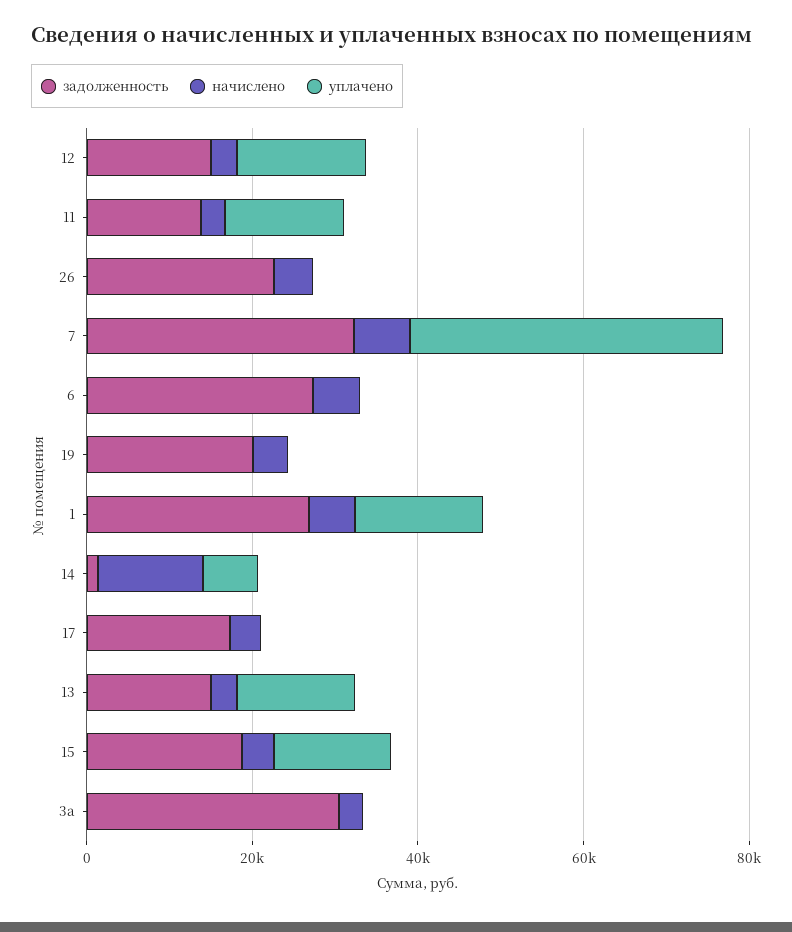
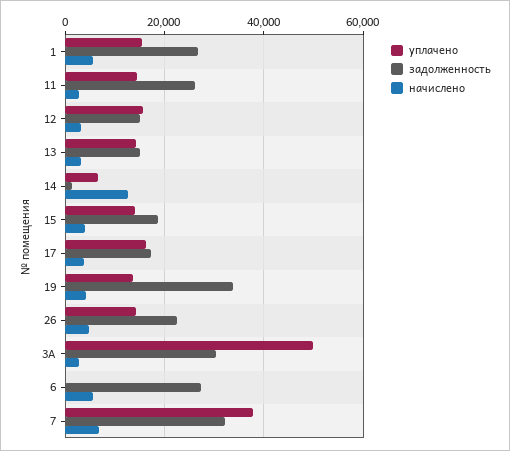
  {
    "задолженность": {
      "12": 16000,
-     "11": 15000,
+     "11": 26000,
      "26": 22000,
      "7": 32000,
      "6": 28000,
-     "19": 20000,
+     "19": 34000,
      "1": 26000,
      "14": 2000,
      "17": 18000,
      "13": 16000,
      "15": 18000,
      "3а": 30000
    },
    "начислено": {
      "12": 4000,
      "11": 2000,
      "26": 4000,
      "7": 6000,
      "6": 6000,
      "19": 4000,
      "1": 6000,
      "14": 12000,
      "17": 4000,
      "13": 4000,
      "15": 4000,
      "3а": 2000
    },
    "уплачено": {
      "12": 16000,
      "11": 14000,
-     "26": 0,
+     "26": 14000,
      "7": 38000,
      "6": 0,
-     "19": 0,
+     "19": 14000,
      "1": 16000,
      "14": 6000,
-     "17": 0,
+     "17": 16000,
      "13": 14000,
      "15": 14000,
-     "3а": 0
+     "3а": 50000
    }
  }

